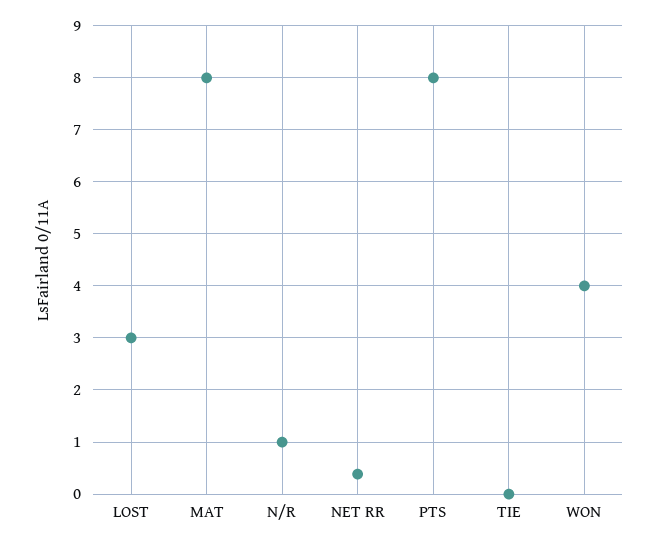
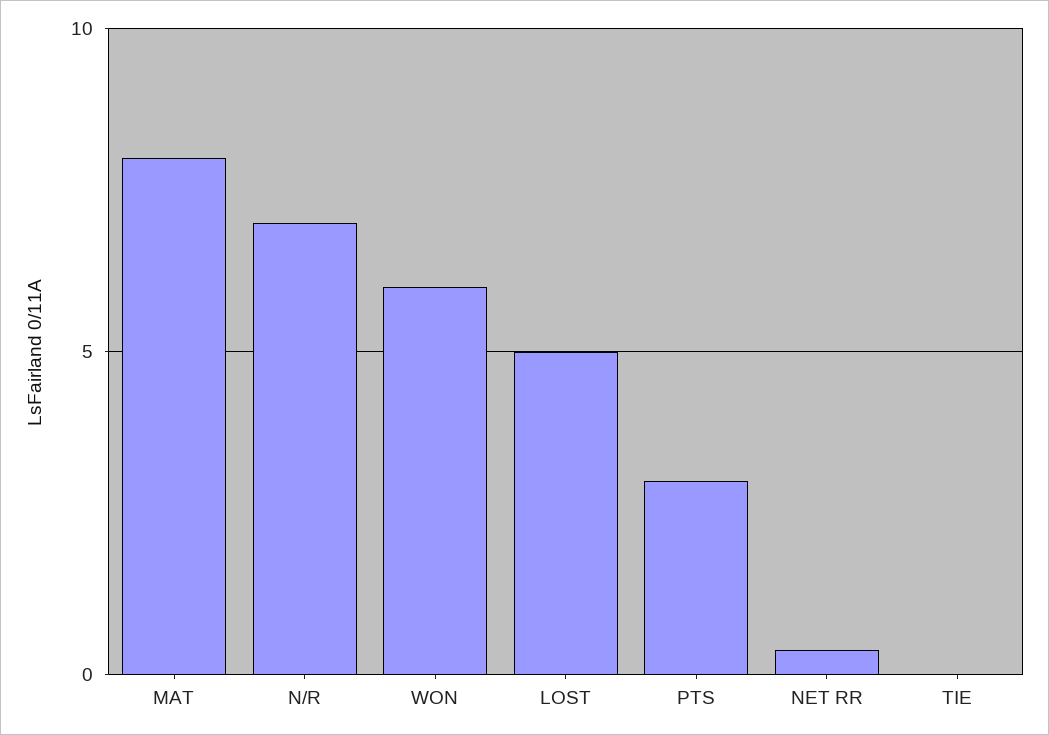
  {
-   "LOST": 3,
+   "LOST": 5,
    "MAT": 8,
-   "N/R": 1,
+   "N/R": 7,
    "NET RR": 0.4,
-   "PTS": 8,
+   "PTS": 3,
    "TIE": 0,
-   "WON": 4
+   "WON": 6
  }

